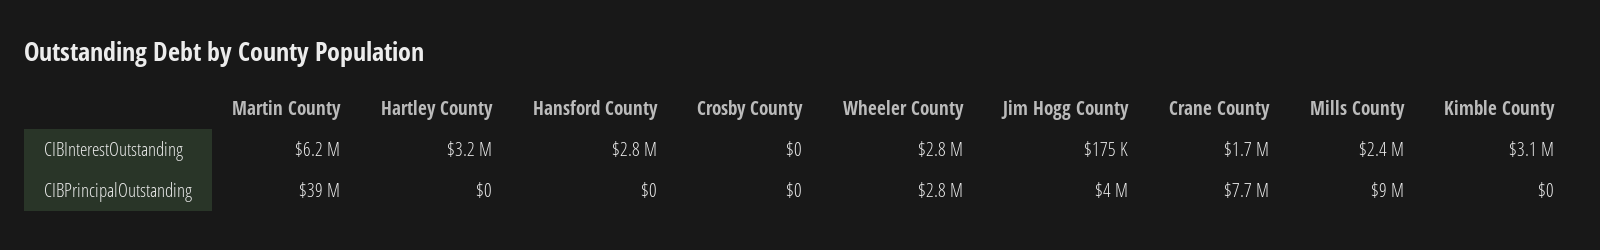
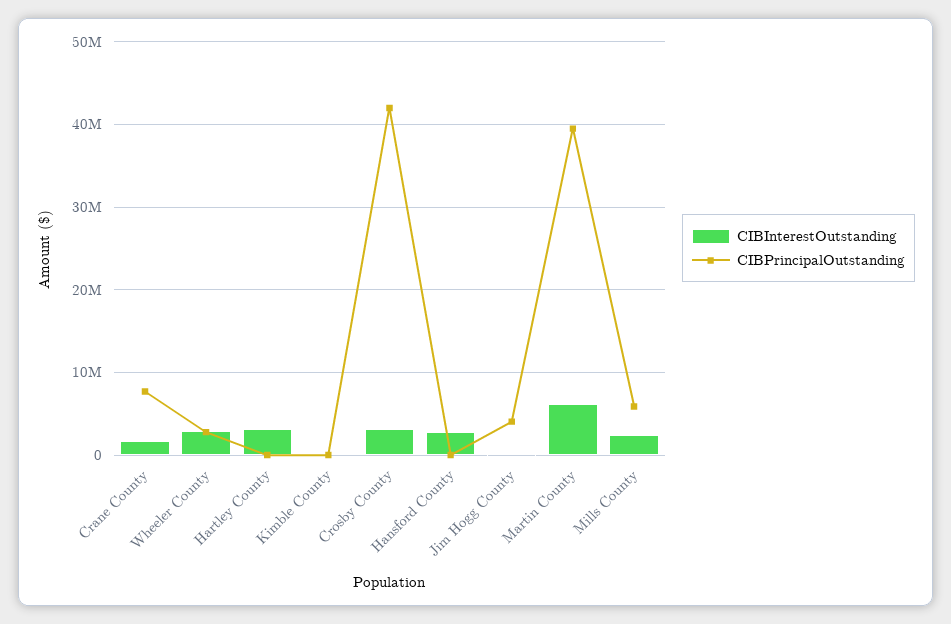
  {
    "CIBInterestOutstanding": {
      "Martin County": 6200000,
      "Hartley County": 3200000,
      "Hansford County": 2800000,
-     "Crosby County": 0,
+     "Crosby County": 3000000,
      "Wheeler County": 2800000,
      "Jim Hogg County": 175000,
      "Crane County": 1700000,
      "Mills County": 2400000,
-     "Kimble County": 3100000
+     "Kimble County": 0
    },
    "CIBPrincipalOutstanding": {
      "Martin County": 39000000,
      "Hartley County": 0,
      "Hansford County": 0,
-     "Crosby County": 0,
+     "Crosby County": 42000000,
      "Wheeler County": 2800000,
      "Jim Hogg County": 4000000,
      "Crane County": 7700000,
-     "Mills County": 9000000,
+     "Mills County": 6000000,
      "Kimble County": 0
    }
  }

